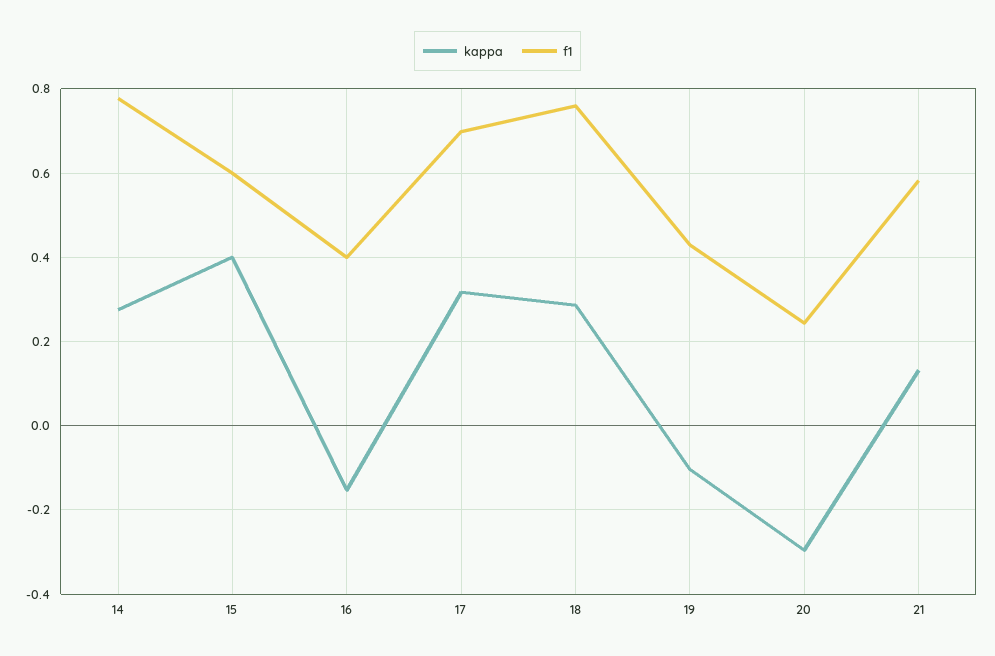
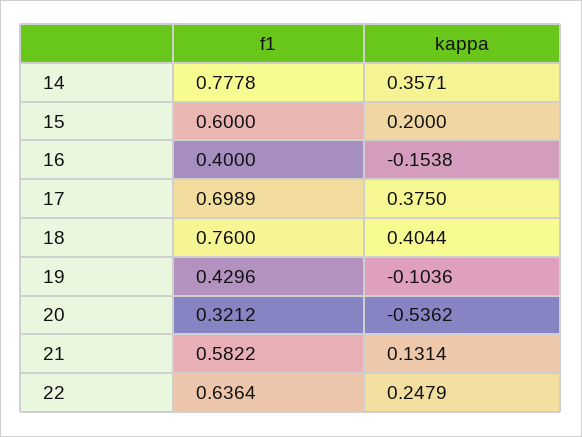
  {
    "kappa": {
-     "14": 0.28,
+     "14": 0.3571,
-     "15": 0.4,
+     "15": 0.2,
      "16": -0.1538,
-     "17": 0.32,
+     "17": 0.375,
-     "18": 0.28,
+     "18": 0.4044,
      "19": -0.1036,
-     "20": -0.3,
+     "20": -0.5362,
-     "21": 0.1314
+     "21": 0.1314,
+     "22": 0.2479
    },
    "f1": {
      "14": 0.7778,
      "15": 0.6,
      "16": 0.4,
      "17": 0.6989,
      "18": 0.76,
      "19": 0.4296,
-     "20": 0.24,
+     "20": 0.3212,
-     "21": 0.5822
+     "21": 0.5822,
+     "22": 0.6364
    }
  }

